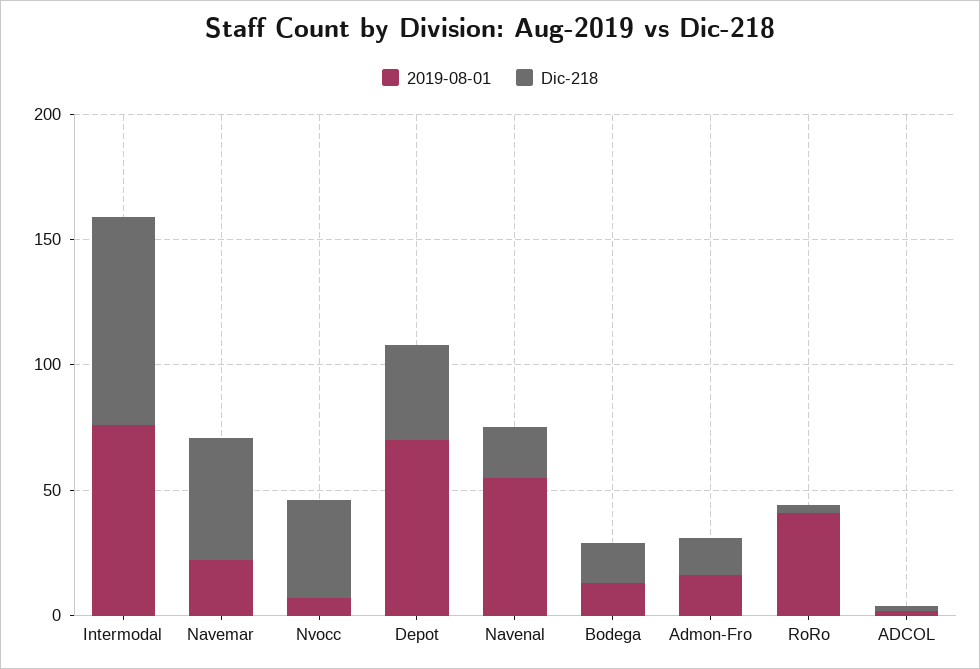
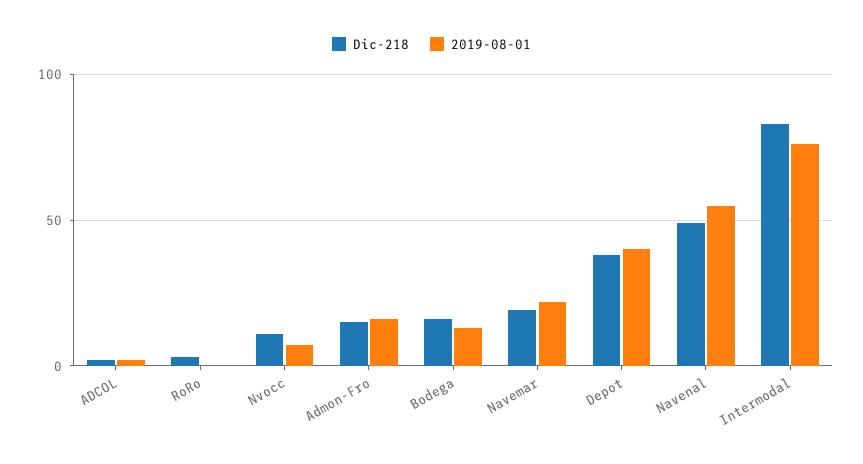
  {
    "2019-08-01": {
      "Intermodal": 75,
      "Navemar": 20,
      "Nvocc": 5,
-     "Depot": 70,
+     "Depot": 40,
      "Navenal": 55,
      "Bodega": 15,
      "Admon-Fro": 15,
-     "RoRo": 40,
+     "RoRo": 0,
      "ADCOL": 0
    },
    "Dic-218": {
      "Intermodal": 85,
-     "Navemar": 50,
+     "Navemar": 20,
-     "Nvocc": 40,
+     "Nvocc": 10,
      "Depot": 40,
-     "Navenal": 20,
+     "Navenal": 50,
      "Bodega": 15,
      "Admon-Fro": 15,
      "RoRo": 5,
      "ADCOL": 0
    }
  }

